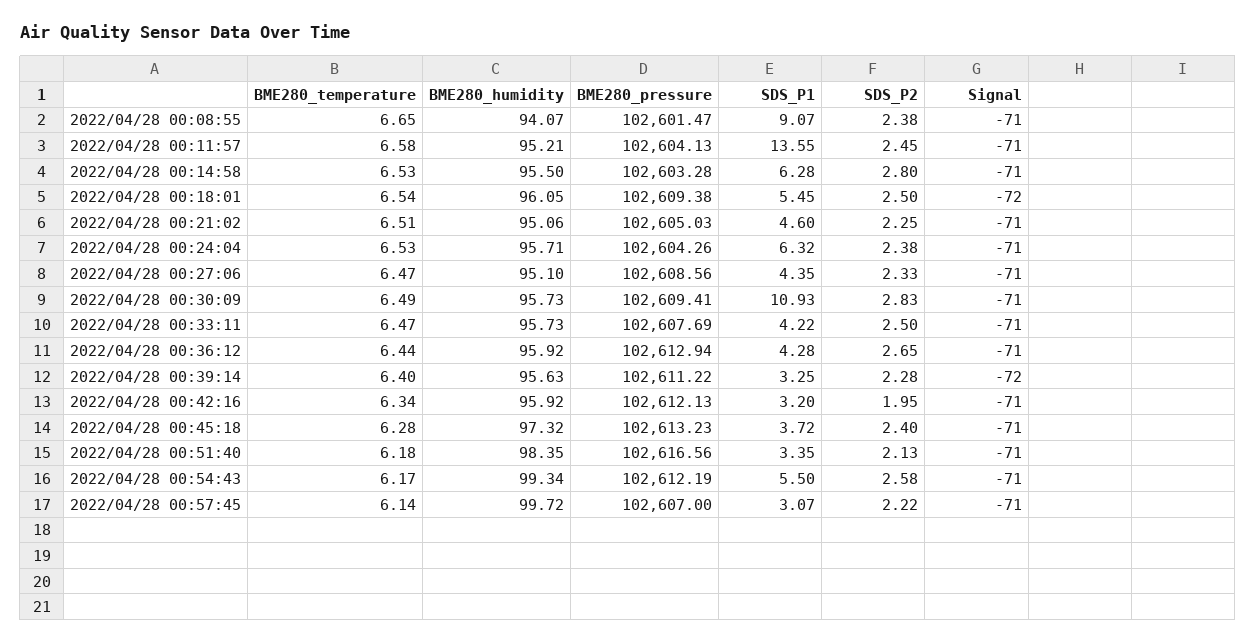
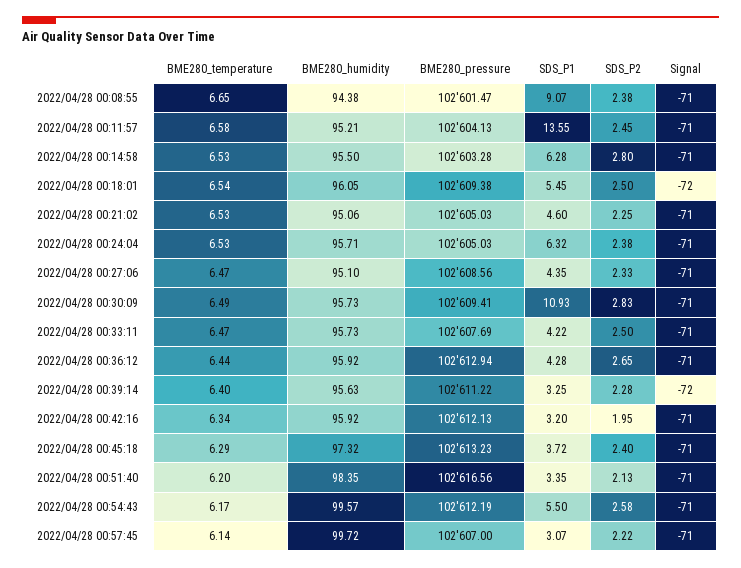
  {
    "BME280_temperature": {
      "2022/04/28 00:08:55": 6.65,
      "2022/04/28 00:11:57": 6.58,
      "2022/04/28 00:14:58": 6.53,
      "2022/04/28 00:18:01": 6.54,
-     "2022/04/28 00:21:02": 6.51,
+     "2022/04/28 00:21:02": 6.53,
      "2022/04/28 00:24:04": 6.53,
      "2022/04/28 00:27:06": 6.47,
      "2022/04/28 00:30:09": 6.49,
      "2022/04/28 00:33:11": 6.47,
      "2022/04/28 00:36:12": 6.44,
      "2022/04/28 00:39:14": 6.4,
      "2022/04/28 00:42:16": 6.34,
-     "2022/04/28 00:45:18": 6.28,
+     "2022/04/28 00:45:18": 6.29,
-     "2022/04/28 00:51:40": 6.18,
+     "2022/04/28 00:51:40": 6.2,
      "2022/04/28 00:54:43": 6.17,
      "2022/04/28 00:57:45": 6.14
    },
    "BME280_humidity": {
-     "2022/04/28 00:08:55": 94.07,
+     "2022/04/28 00:08:55": 94.38,
      "2022/04/28 00:11:57": 95.21,
      "2022/04/28 00:14:58": 95.5,
      "2022/04/28 00:18:01": 96.05,
      "2022/04/28 00:21:02": 95.06,
      "2022/04/28 00:24:04": 95.71,
      "2022/04/28 00:27:06": 95.1,
      "2022/04/28 00:30:09": 95.73,
      "2022/04/28 00:33:11": 95.73,
      "2022/04/28 00:36:12": 95.92,
      "2022/04/28 00:39:14": 95.63,
      "2022/04/28 00:42:16": 95.92,
      "2022/04/28 00:45:18": 97.32,
      "2022/04/28 00:51:40": 98.35,
-     "2022/04/28 00:54:43": 99.34,
+     "2022/04/28 00:54:43": 99.57,
      "2022/04/28 00:57:45": 99.72
    },
    "BME280_pressure": {
      "2022/04/28 00:08:55": 102601.47,
      "2022/04/28 00:11:57": 102604.13,
      "2022/04/28 00:14:58": 102603.28,
      "2022/04/28 00:18:01": 102609.38,
      "2022/04/28 00:21:02": 102605.03,
-     "2022/04/28 00:24:04": 102604.26,
+     "2022/04/28 00:24:04": 102605.03,
      "2022/04/28 00:27:06": 102608.56,
      "2022/04/28 00:30:09": 102609.41,
      "2022/04/28 00:33:11": 102607.69,
      "2022/04/28 00:36:12": 102612.94,
      "2022/04/28 00:39:14": 102611.22,
      "2022/04/28 00:42:16": 102612.13,
      "2022/04/28 00:45:18": 102613.23,
      "2022/04/28 00:51:40": 102616.56,
      "2022/04/28 00:54:43": 102612.19,
      "2022/04/28 00:57:45": 102607
    },
    "SDS_P1": {
      "2022/04/28 00:08:55": 9.07,
      "2022/04/28 00:11:57": 13.55,
      "2022/04/28 00:14:58": 6.28,
      "2022/04/28 00:18:01": 5.45,
      "2022/04/28 00:21:02": 4.6,
      "2022/04/28 00:24:04": 6.32,
      "2022/04/28 00:27:06": 4.35,
      "2022/04/28 00:30:09": 10.93,
      "2022/04/28 00:33:11": 4.22,
      "2022/04/28 00:36:12": 4.28,
      "2022/04/28 00:39:14": 3.25,
      "2022/04/28 00:42:16": 3.2,
      "2022/04/28 00:45:18": 3.72,
      "2022/04/28 00:51:40": 3.35,
      "2022/04/28 00:54:43": 5.5,
      "2022/04/28 00:57:45": 3.07
    },
    "SDS_P2": {
      "2022/04/28 00:08:55": 2.38,
      "2022/04/28 00:11:57": 2.45,
      "2022/04/28 00:14:58": 2.8,
      "2022/04/28 00:18:01": 2.5,
      "2022/04/28 00:21:02": 2.25,
      "2022/04/28 00:24:04": 2.38,
      "2022/04/28 00:27:06": 2.33,
      "2022/04/28 00:30:09": 2.83,
      "2022/04/28 00:33:11": 2.5,
      "2022/04/28 00:36:12": 2.65,
      "2022/04/28 00:39:14": 2.28,
      "2022/04/28 00:42:16": 1.95,
      "2022/04/28 00:45:18": 2.4,
      "2022/04/28 00:51:40": 2.13,
      "2022/04/28 00:54:43": 2.58,
      "2022/04/28 00:57:45": 2.22
    },
    "Signal": {
      "2022/04/28 00:08:55": -71,
      "2022/04/28 00:11:57": -71,
      "2022/04/28 00:14:58": -71,
      "2022/04/28 00:18:01": -72,
      "2022/04/28 00:21:02": -71,
      "2022/04/28 00:24:04": -71,
      "2022/04/28 00:27:06": -71,
      "2022/04/28 00:30:09": -71,
      "2022/04/28 00:33:11": -71,
      "2022/04/28 00:36:12": -71,
      "2022/04/28 00:39:14": -72,
      "2022/04/28 00:42:16": -71,
      "2022/04/28 00:45:18": -71,
      "2022/04/28 00:51:40": -71,
      "2022/04/28 00:54:43": -71,
      "2022/04/28 00:57:45": -71
    }
  }

